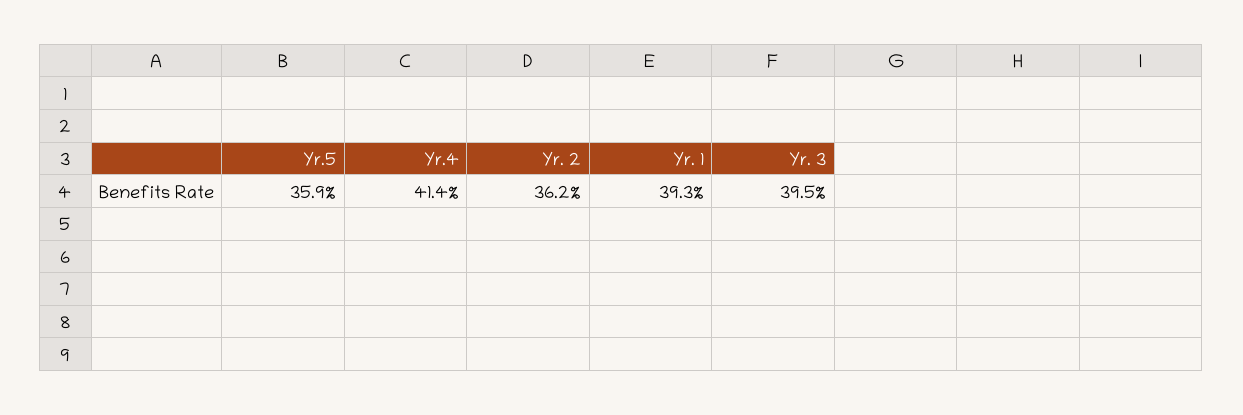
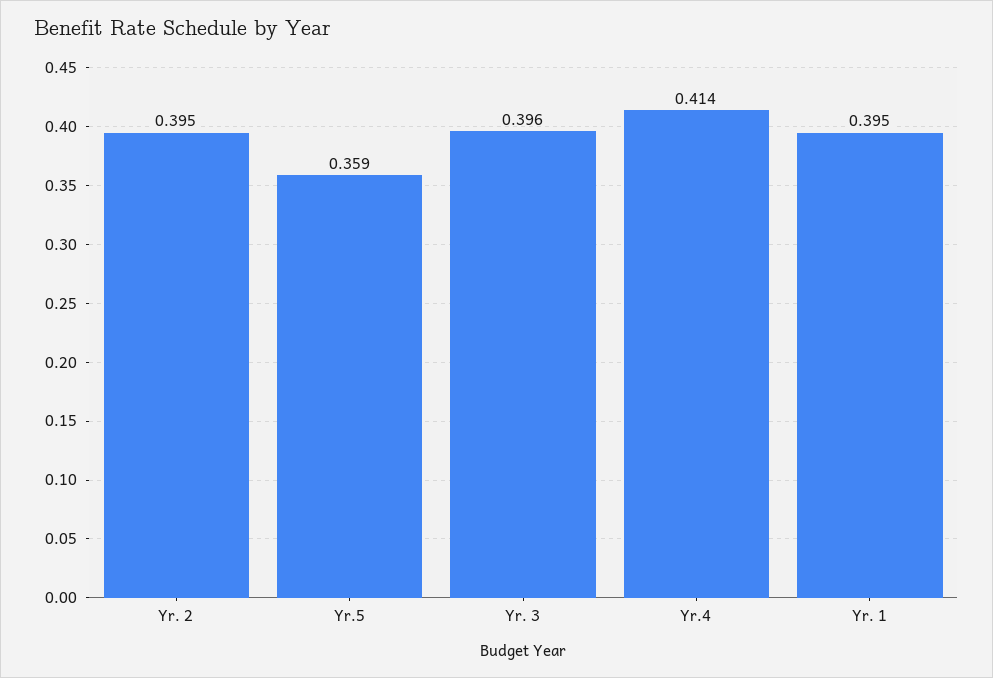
  {
    "Yr.5": 0.359,
    "Yr.4": 0.414,
-   "Yr. 2": 0.362,
+   "Yr. 2": 0.395,
-   "Yr. 1": 0.393,
+   "Yr. 1": 0.395,
-   "Yr. 3": 0.395
+   "Yr. 3": 0.396
  }

